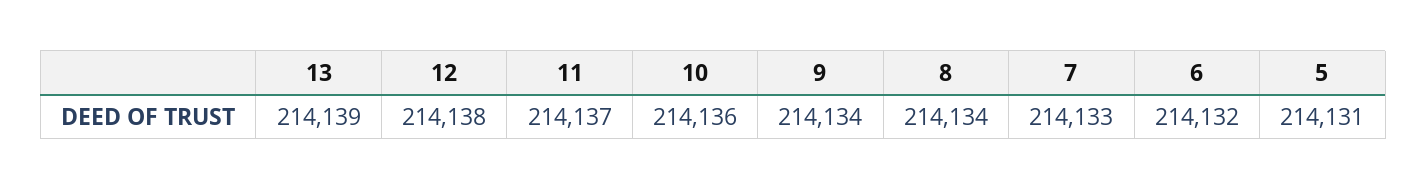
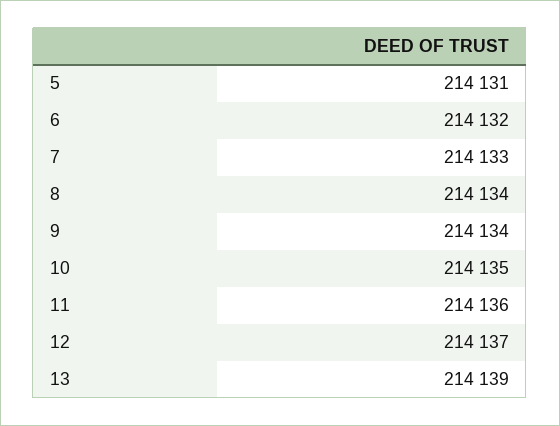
  {
    "13": 214139,
-   "12": 214138,
+   "12": 214137,
-   "11": 214137,
+   "11": 214136,
-   "10": 214136,
+   "10": 214135,
    "9": 214134,
    "8": 214134,
    "7": 214133,
    "6": 214132,
    "5": 214131
  }

